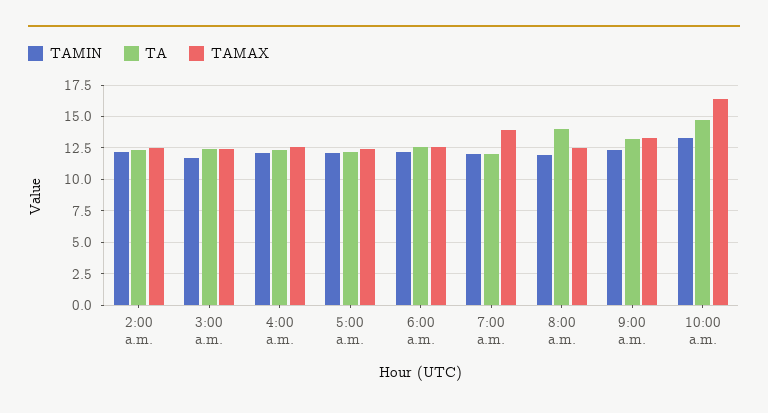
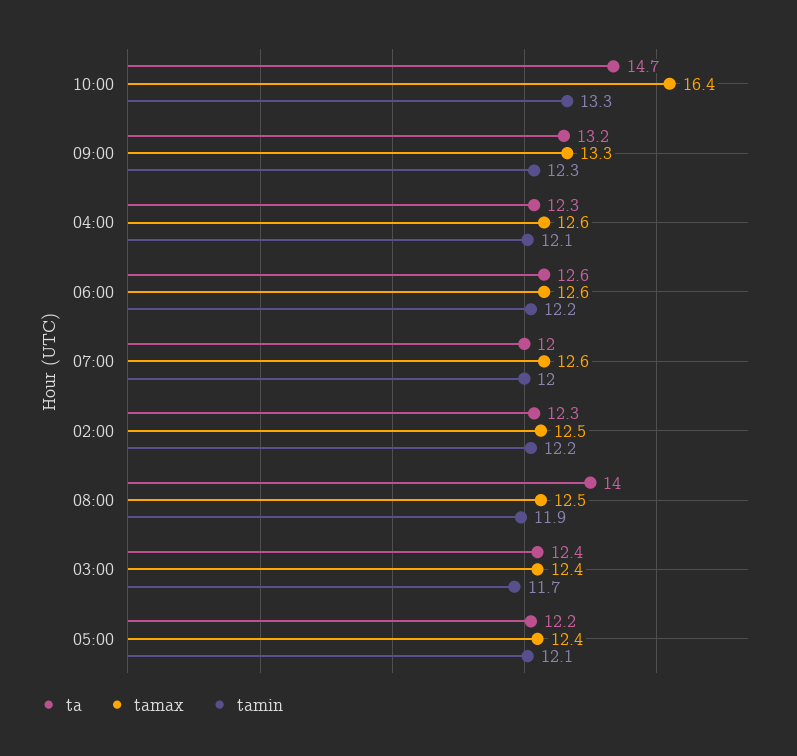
  {
    "TAMIN": {
      "2:00 a.m.": 12.2,
      "3:00 a.m.": 11.7,
      "4:00 a.m.": 12.1,
      "5:00 a.m.": 12.1,
      "6:00 a.m.": 12.2,
      "7:00 a.m.": 12,
      "8:00 a.m.": 11.9,
      "9:00 a.m.": 12.3,
      "10:00 a.m.": 13.3
    },
    "TA": {
      "2:00 a.m.": 12.3,
      "3:00 a.m.": 12.4,
      "4:00 a.m.": 12.3,
      "5:00 a.m.": 12.2,
      "6:00 a.m.": 12.6,
      "7:00 a.m.": 12,
      "8:00 a.m.": 14,
      "9:00 a.m.": 13.2,
      "10:00 a.m.": 14.7
    },
    "TAMAX": {
      "2:00 a.m.": 12.5,
      "3:00 a.m.": 12.4,
      "4:00 a.m.": 12.6,
      "5:00 a.m.": 12.4,
      "6:00 a.m.": 12.6,
-     "7:00 a.m.": 14,
+     "7:00 a.m.": 12.6,
      "8:00 a.m.": 12.5,
      "9:00 a.m.": 13.3,
      "10:00 a.m.": 16.4
    }
  }

